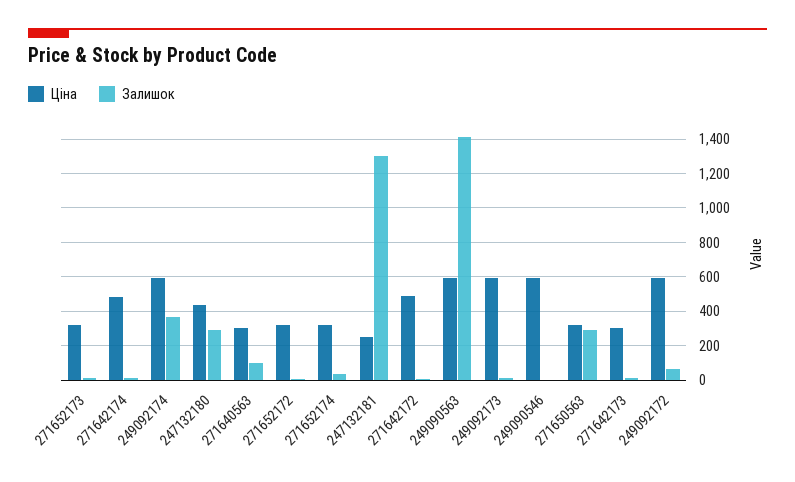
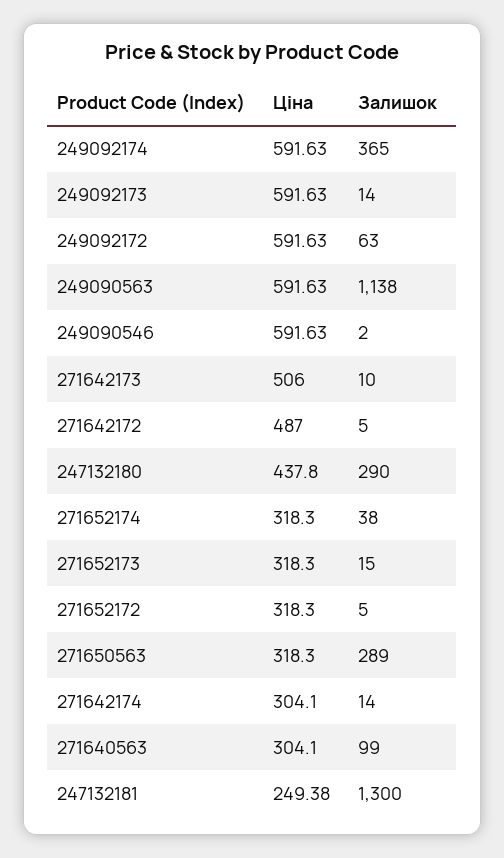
  {
    "Ціна": {
      "271652173": 318.3,
-     "271642174": 500,
+     "271642174": 304.1,
      "249092174": 591.63,
      "247132180": 437.8,
      "271640563": 304.1,
      "271652172": 318.3,
      "271652174": 318.3,
      "247132181": 249.38,
      "271642172": 487,
      "249090563": 591.63,
      "249092173": 591.63,
      "249090546": 591.63,
      "271650563": 318.3,
-     "271642173": 300,
+     "271642173": 506,
      "249092172": 591.63
    },
    "Залишок": {
      "271652173": 15,
      "271642174": 14,
      "249092174": 365,
      "247132180": 290,
      "271640563": 99,
      "271652172": 5,
      "271652174": 38,
      "247132181": 1300,
      "271642172": 5,
-     "249090563": 1400,
+     "249090563": 1138,
      "249092173": 14,
      "249090546": 2,
      "271650563": 289,
      "271642173": 10,
      "249092172": 63
    }
  }

